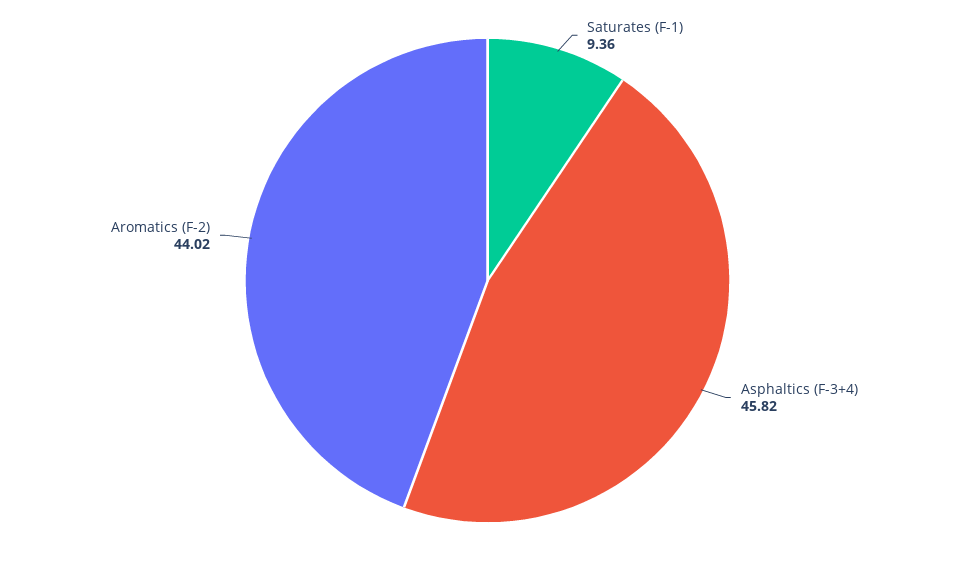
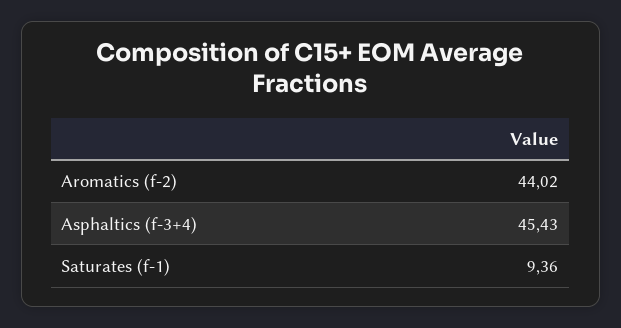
  {
    "Saturates (F-1)": 9.36,
-   "Asphaltics (F-3+4)": 45.82,
+   "Asphaltics (F-3+4)": 45.43,
    "Aromatics (F-2)": 44.02
  }

